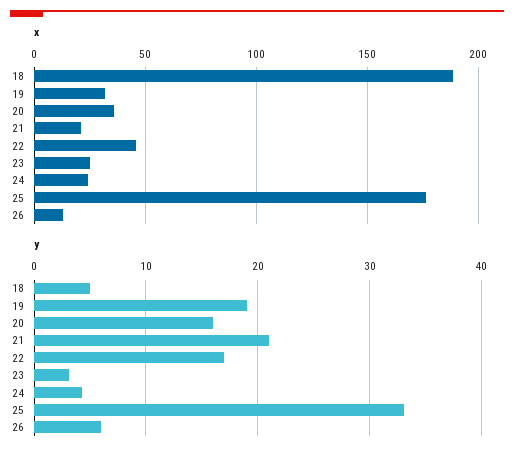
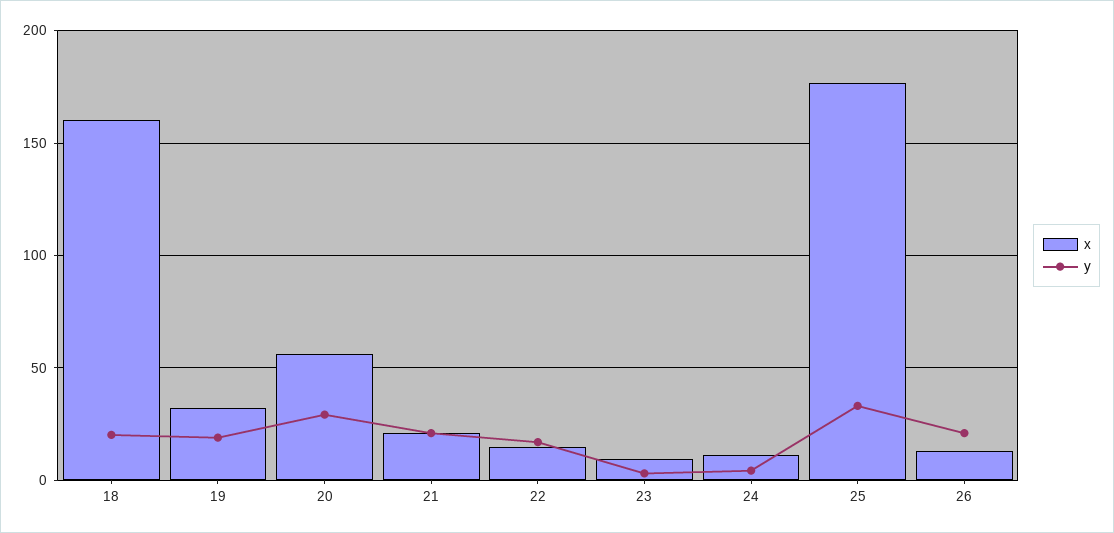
  {
    "x": {
-     "18": 190,
+     "18": 160,
      "19": 30,
-     "20": 35,
+     "20": 55,
      "21": 20,
-     "22": 45,
+     "22": 15,
-     "23": 25,
+     "23": 10,
-     "24": 25,
+     "24": 10,
      "25": 175,
      "26": 15
    },
    "y": {
-     "18": 5,
+     "18": 20,
      "19": 19,
-     "20": 16,
+     "20": 30,
      "21": 21,
      "22": 17,
      "23": 3,
      "24": 4,
      "25": 33,
-     "26": 6
+     "26": 20
    }
  }

